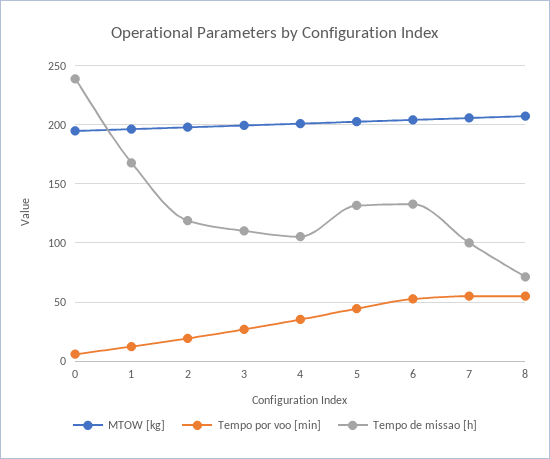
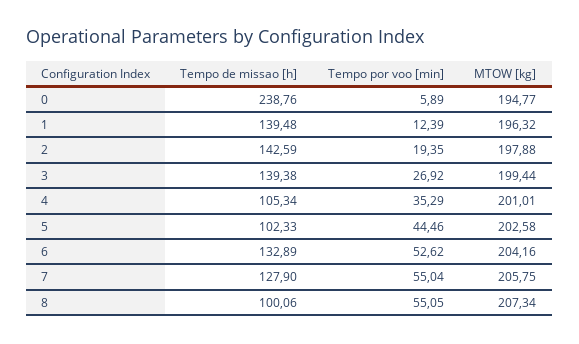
  {
    "MTOW [kg]": {
      "0": 194.77,
      "1": 196.32,
      "2": 197.88,
      "3": 199.44,
      "4": 201.01,
      "5": 202.58,
      "6": 204.16,
      "7": 205.75,
      "8": 207.34
    },
    "Tempo por voo [min]": {
      "0": 5.89,
      "1": 12.39,
      "2": 19.35,
      "3": 26.92,
      "4": 35.29,
      "5": 44.46,
      "6": 52.62,
      "7": 55.04,
      "8": 55.05
    },
    "Tempo de missao [h]": {
      "0": 238.76,
-     "1": 170,
+     "1": 139.48,
-     "2": 120,
+     "2": 142.59,
-     "3": 110,
+     "3": 139.38,
      "4": 105.34,
-     "5": 130,
+     "5": 102.33,
      "6": 132.89,
-     "7": 100,
+     "7": 127.9,
-     "8": 70
+     "8": 100.06
    }
  }

